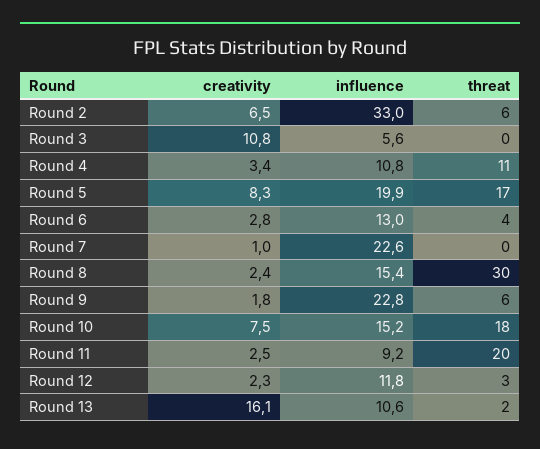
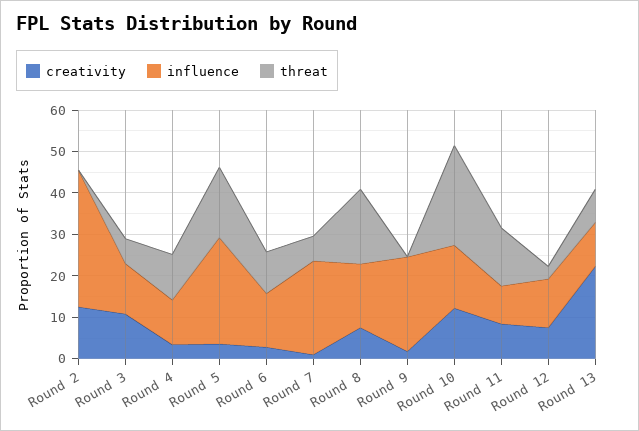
  {
    "creativity": {
-     "Round 2": 6.5,
+     "Round 2": 12,
      "Round 3": 10.8,
      "Round 4": 3.4,
-     "Round 5": 8.3,
+     "Round 5": 4,
      "Round 6": 2.8,
      "Round 7": 1,
-     "Round 8": 2.4,
+     "Round 8": 8,
      "Round 9": 1.8,
-     "Round 10": 7.5,
+     "Round 10": 12,
-     "Round 11": 2.5,
+     "Round 11": 8,
-     "Round 12": 2.3,
+     "Round 12": 8,
-     "Round 13": 16.1
+     "Round 13": 22
    },
    "influence": {
      "Round 2": 33,
-     "Round 3": 5.6,
+     "Round 3": 12,
      "Round 4": 10.8,
-     "Round 5": 19.9,
+     "Round 5": 26,
      "Round 6": 13,
      "Round 7": 22.6,
      "Round 8": 15.4,
      "Round 9": 22.8,
      "Round 10": 15.2,
      "Round 11": 9.2,
      "Round 12": 11.8,
      "Round 13": 10.6
    },
    "threat": {
-     "Round 2": 6,
+     "Round 2": 0,
-     "Round 3": 0,
+     "Round 3": 6,
      "Round 4": 11,
      "Round 5": 17,
-     "Round 6": 4,
+     "Round 6": 10,
-     "Round 7": 0,
+     "Round 7": 6,
-     "Round 8": 30,
+     "Round 8": 18,
-     "Round 9": 6,
+     "Round 9": 0,
-     "Round 10": 18,
+     "Round 10": 24,
-     "Round 11": 20,
+     "Round 11": 14,
      "Round 12": 3,
-     "Round 13": 2
+     "Round 13": 8
    }
  }

